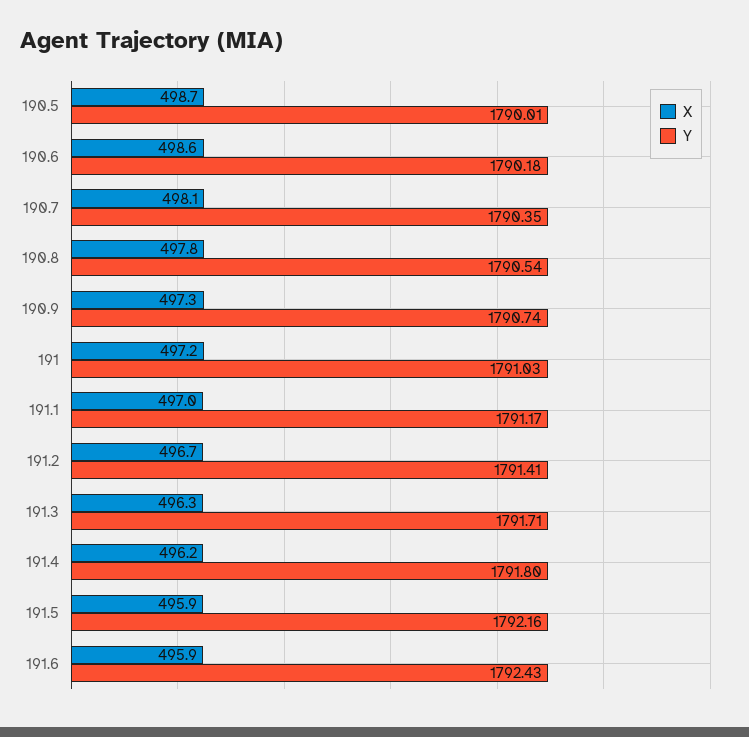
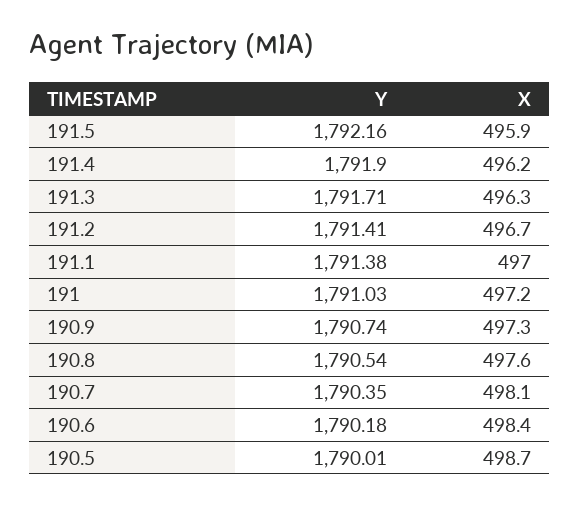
  {
    "X": {
      "190.5": 498.7,
-     "190.6": 498.6,
+     "190.6": 498.4,
      "190.7": 498.1,
-     "190.8": 497.8,
+     "190.8": 497.6,
      "190.9": 497.3,
      "191": 497.2,
      "191.1": 497,
      "191.2": 496.7,
      "191.3": 496.3,
      "191.4": 496.2,
-     "191.5": 495.9,
+     "191.5": 495.9
-     "191.6": 495.9
    },
    "Y": {
      "190.5": 1790.01,
      "190.6": 1790.18,
      "190.7": 1790.35,
      "190.8": 1790.54,
      "190.9": 1790.74,
      "191": 1791.03,
-     "191.1": 1791.17,
+     "191.1": 1791.38,
      "191.2": 1791.41,
      "191.3": 1791.71,
-     "191.4": 1791.8,
+     "191.4": 1791.9,
-     "191.5": 1792.16,
+     "191.5": 1792.16
-     "191.6": 1792.43
    }
  }

